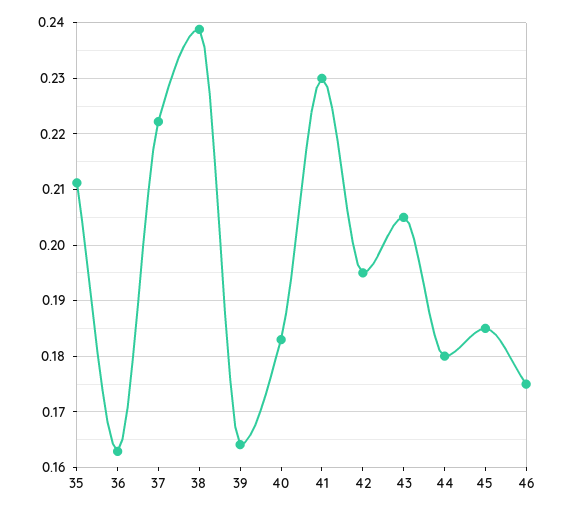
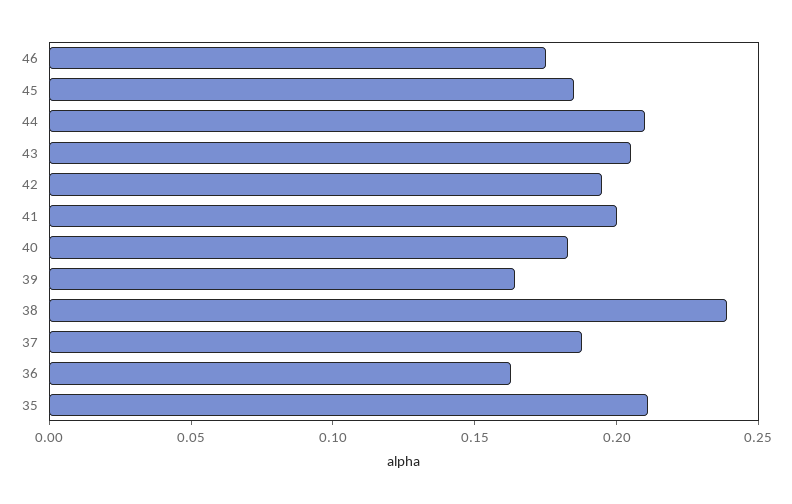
  {
    "35": 0.212,
    "36": 0.162,
-   "37": 0.222,
+   "37": 0.19,
    "38": 0.238,
    "39": 0.164,
    "40": 0.184,
-   "41": 0.23,
+   "41": 0.2,
    "42": 0.196,
    "43": 0.206,
-   "44": 0.18,
+   "44": 0.21,
    "45": 0.186,
    "46": 0.176
  }

